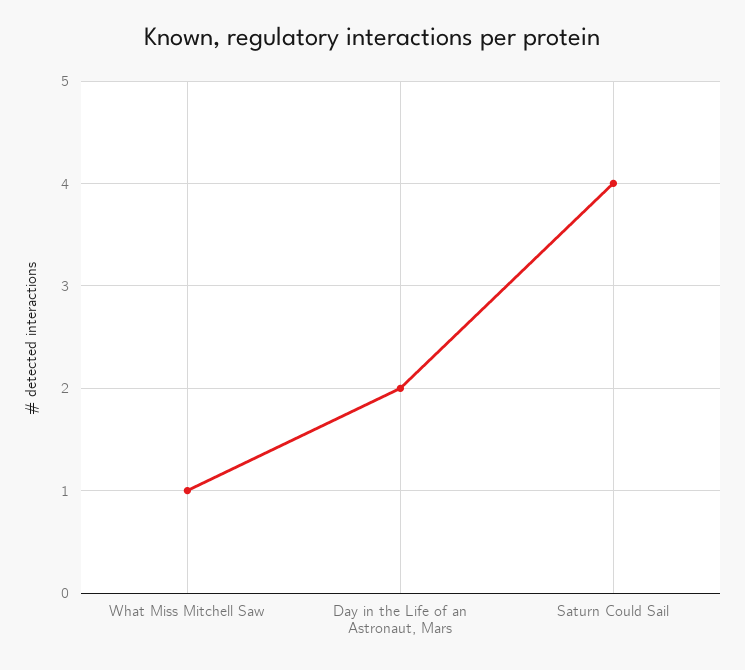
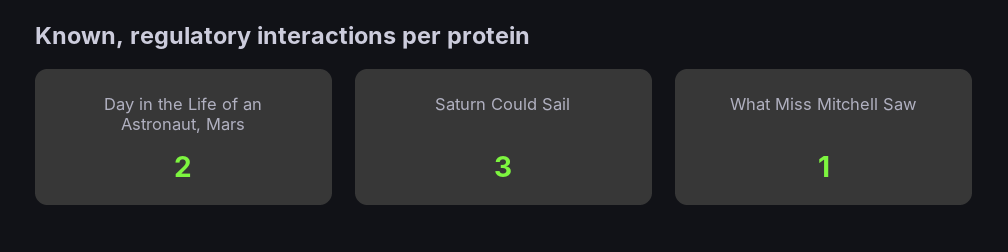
  {
    "What Miss Mitchell Saw": 1,
    "Day in the Life of an Astronaut, Mars": 2,
-   "Saturn Could Sail": 4
+   "Saturn Could Sail": 3
  }

